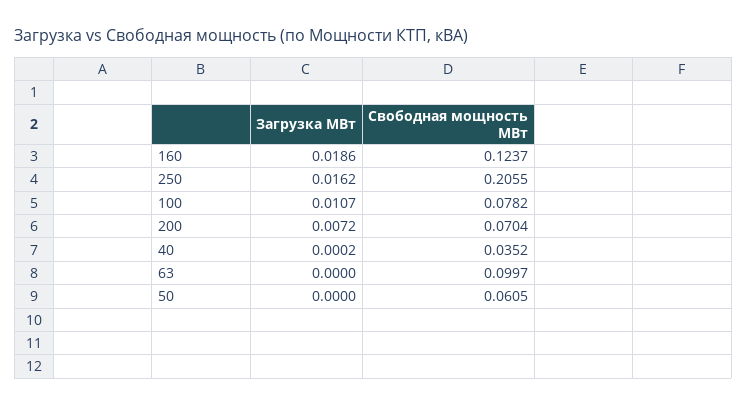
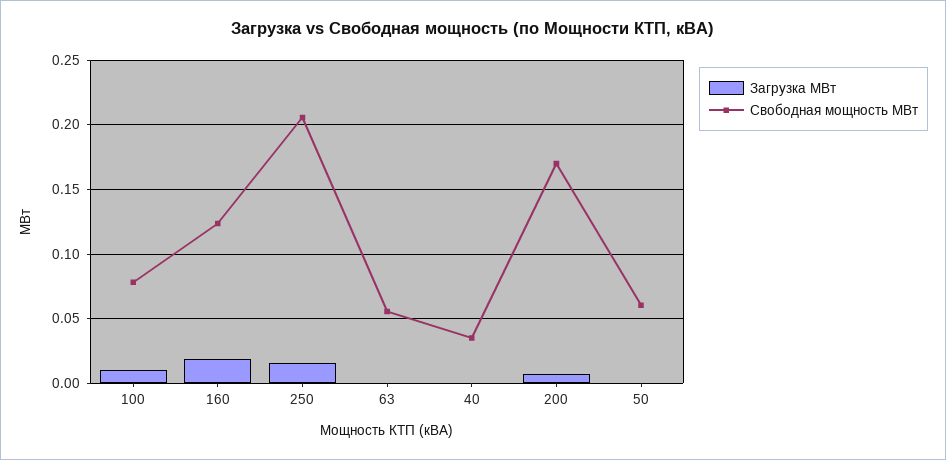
  {
    "Загрузка МВт": {
      "160": 0.0186,
      "250": 0.0162,
      "100": 0.0107,
      "200": 0.0072,
      "40": 0.0002,
      "63": 0,
      "50": 0
    },
    "Свободная мощность МВт": {
      "160": 0.1237,
      "250": 0.2055,
      "100": 0.0782,
-     "200": 0.0704,
+     "200": 0.17,
      "40": 0.0352,
-     "63": 0.0997,
+     "63": 0.055,
      "50": 0.0605
    }
  }

